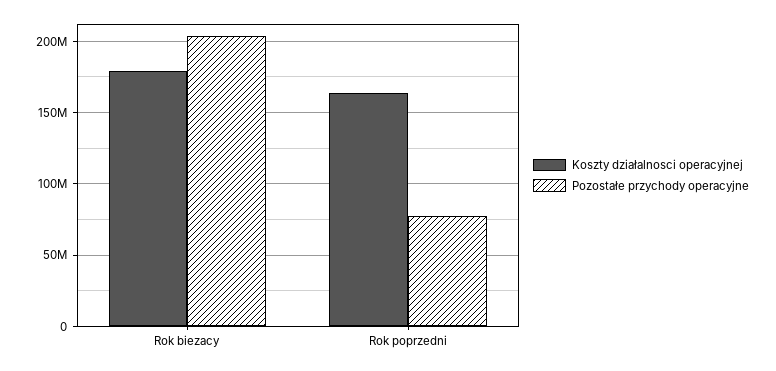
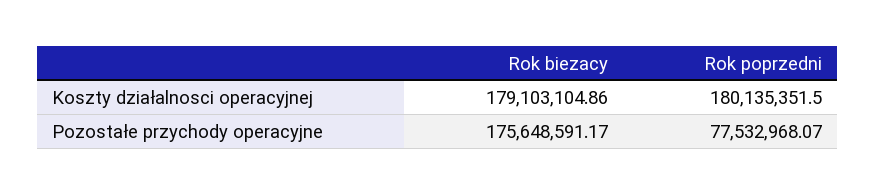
  {
    "Koszty działalnosci operacyjnej": {
      "Rok biezacy": 179103104.86,
-     "Rok poprzedni": 165000000
+     "Rok poprzedni": 180135351.5
    },
    "Pozostałe przychody operacyjne": {
-     "Rok biezacy": 205000000,
+     "Rok biezacy": 175648591.17,
      "Rok poprzedni": 77532968.07
    }
  }

